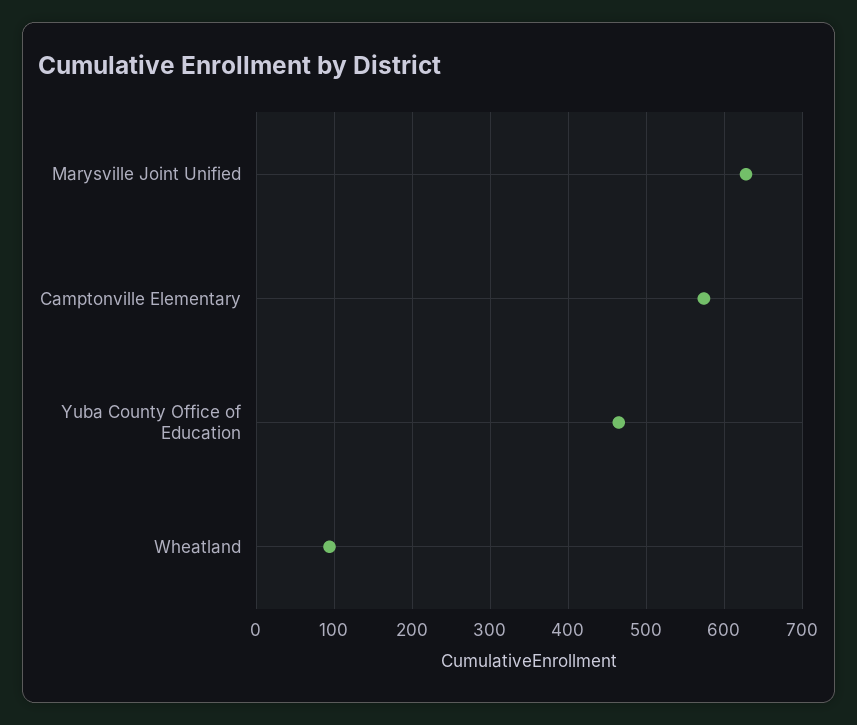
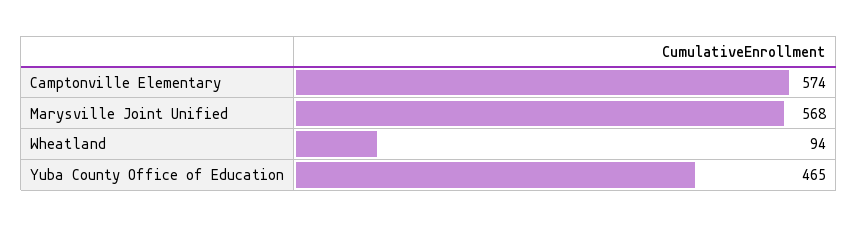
  {
-   "Marysville Joint Unified": 630,
+   "Marysville Joint Unified": 568,
    "Camptonville Elementary": 574,
    "Yuba County Office of Education": 465,
    "Wheatland": 94
  }

